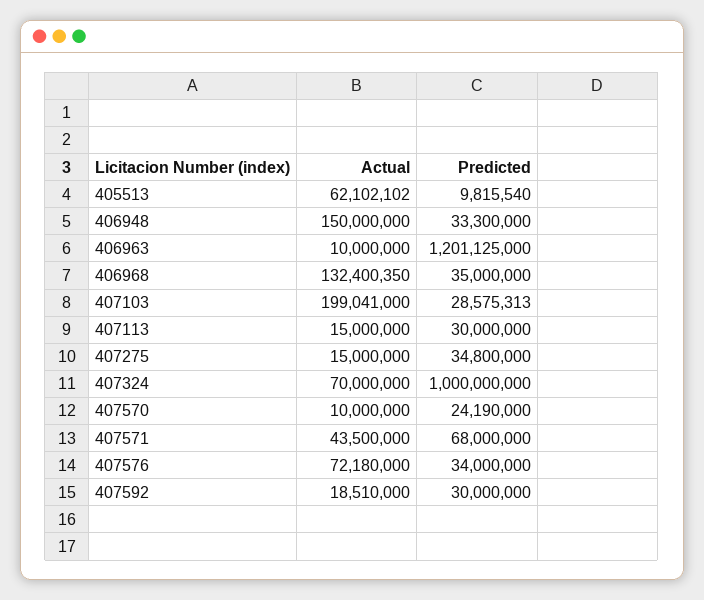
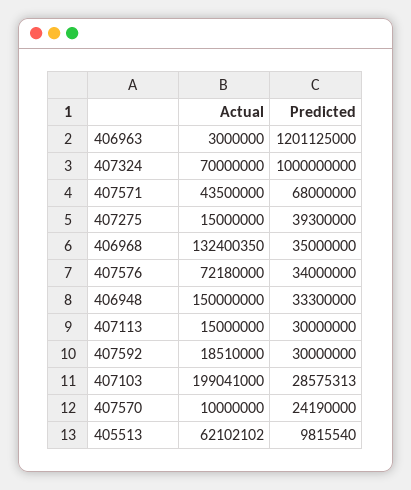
  {
    "Actual": {
      "405513": 62102102,
      "406948": 150000000,
-     "406963": 10000000,
+     "406963": 3000000,
      "406968": 132400350,
      "407103": 199041000,
      "407113": 15000000,
      "407275": 15000000,
      "407324": 70000000,
      "407570": 10000000,
      "407571": 43500000,
      "407576": 72180000,
      "407592": 18510000
    },
    "Predicted": {
      "405513": 9815540,
      "406948": 33300000,
      "406963": 1201125000,
      "406968": 35000000,
      "407103": 28575313,
      "407113": 30000000,
-     "407275": 34800000,
+     "407275": 39300000,
      "407324": 1000000000,
      "407570": 24190000,
      "407571": 68000000,
      "407576": 34000000,
      "407592": 30000000
    }
  }

